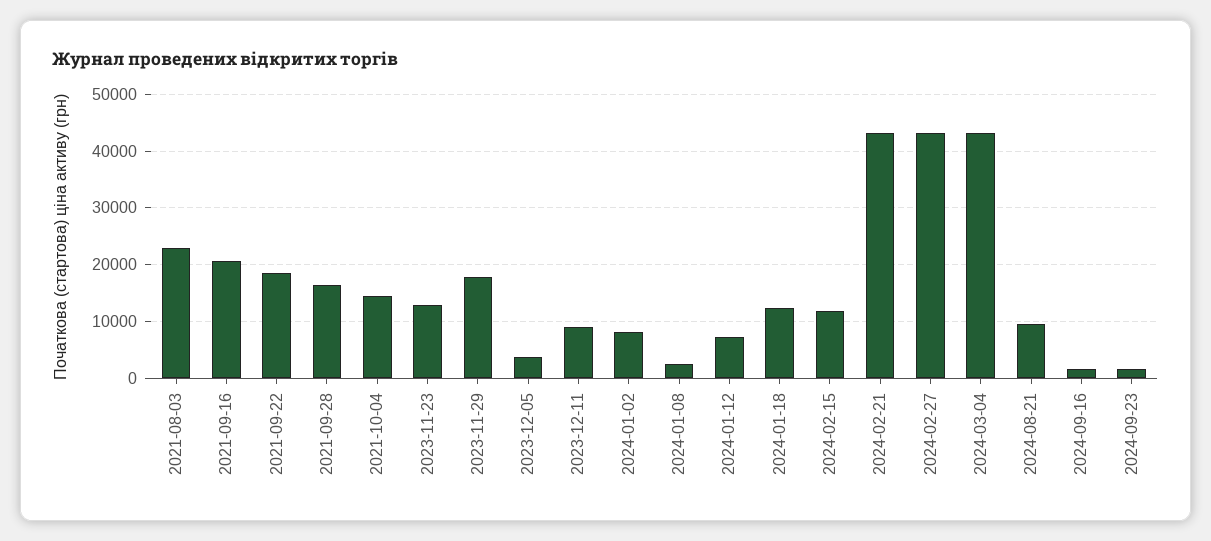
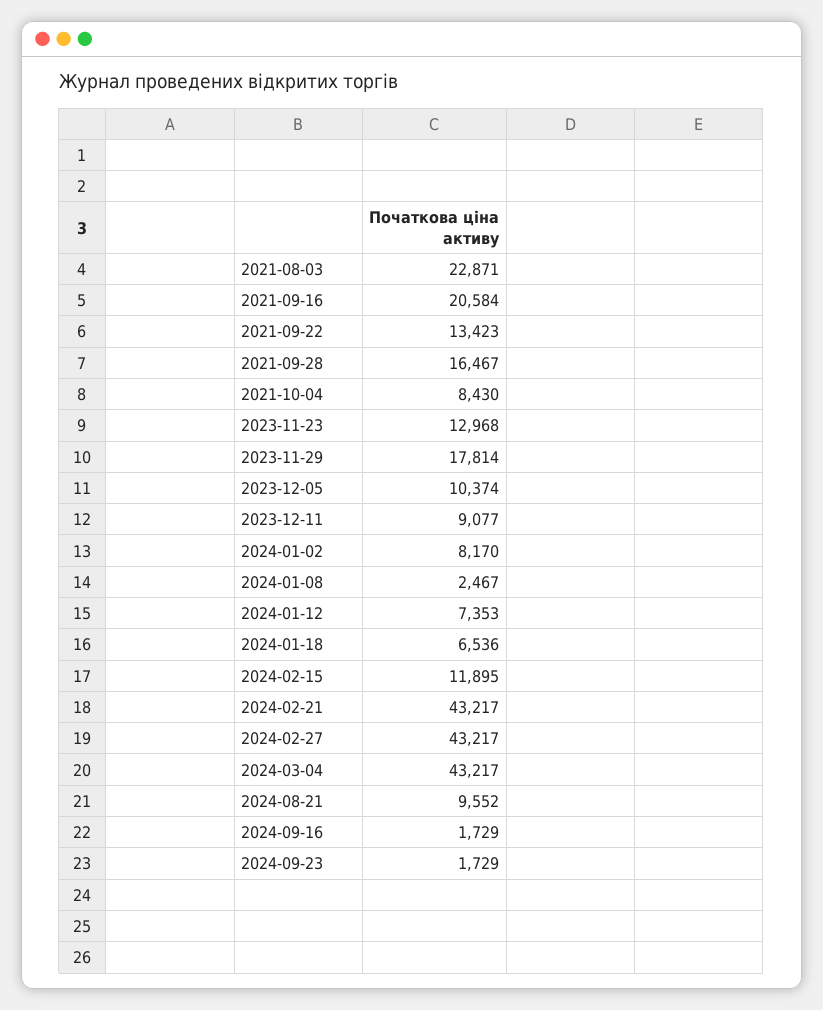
  {
    "2021-08-03": 22871,
    "2021-09-16": 20584,
-   "2021-09-22": 18000,
+   "2021-09-22": 13423,
    "2021-09-28": 16467,
-   "2021-10-04": 14000,
+   "2021-10-04": 8430,
    "2023-11-23": 12968,
    "2023-11-29": 17814,
-   "2023-12-05": 4000,
+   "2023-12-05": 10374,
    "2023-12-11": 9077,
    "2024-01-02": 8170,
    "2024-01-08": 2467,
    "2024-01-12": 7353,
-   "2024-01-18": 12000,
+   "2024-01-18": 6536,
    "2024-02-15": 11895,
    "2024-02-21": 43217,
    "2024-02-27": 43217,
    "2024-03-04": 43217,
    "2024-08-21": 9552,
    "2024-09-16": 1729,
    "2024-09-23": 1729
  }

